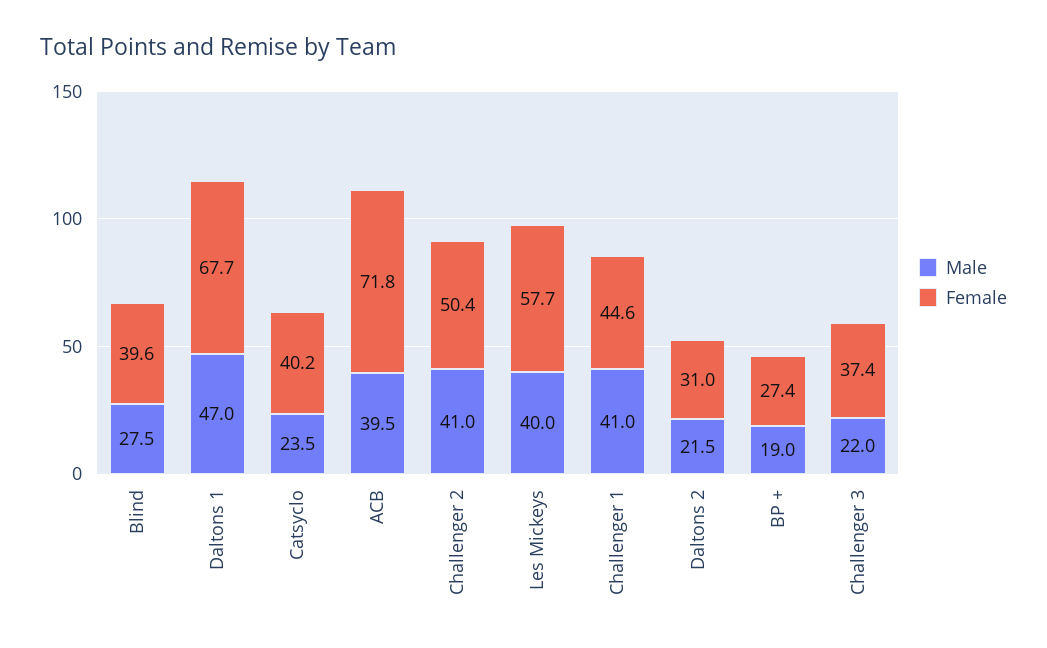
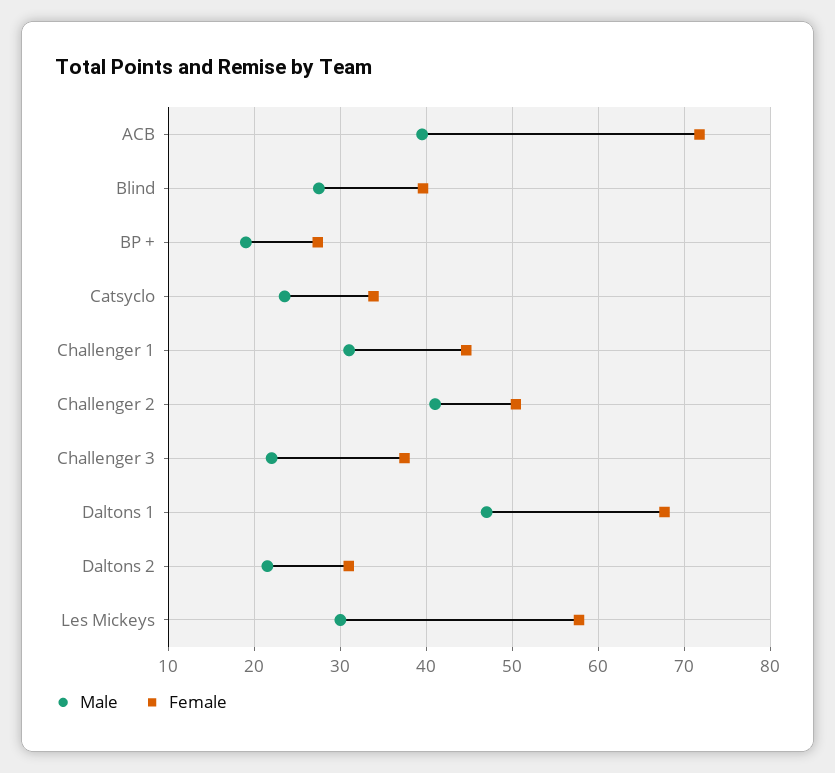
  {
    "Male": {
      "Blind": 27.5,
      "Daltons 1": 47,
      "Catsyclo": 23.5,
      "ACB": 39.5,
      "Challenger 2": 41,
-     "Les Mickeys": 40,
+     "Les Mickeys": 30,
-     "Challenger 1": 41,
+     "Challenger 1": 31,
      "Daltons 2": 21.5,
      "BP +": 19,
      "Challenger 3": 22
    },
    "Female": {
      "Blind": 39.6,
      "Daltons 1": 67.7,
-     "Catsyclo": 40.2,
+     "Catsyclo": 34,
      "ACB": 71.8,
      "Challenger 2": 50.4,
      "Les Mickeys": 57.7,
      "Challenger 1": 44.6,
      "Daltons 2": 31,
      "BP +": 27.4,
      "Challenger 3": 37.4
    }
  }

